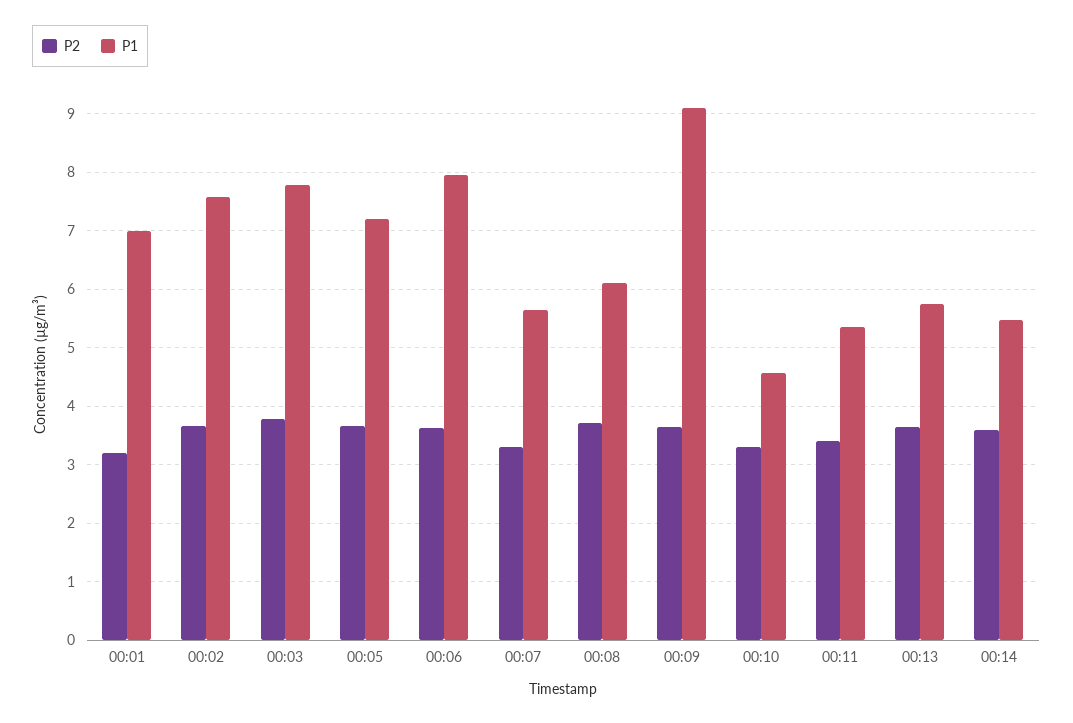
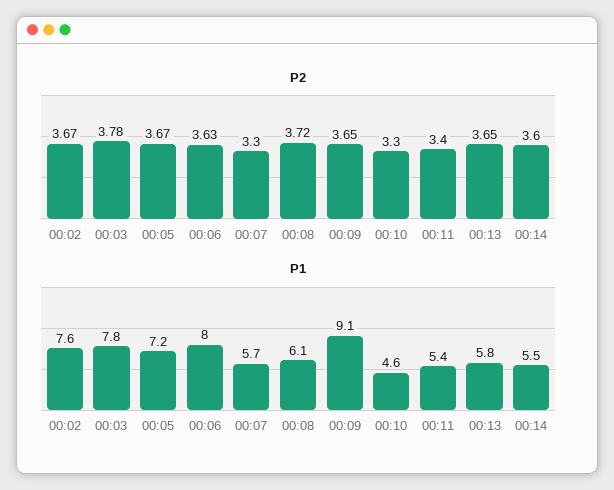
  {
    "P2": {
-     "00:01": 3.2,
      "00:02": 3.67,
      "00:03": 3.78,
      "00:05": 3.67,
      "00:06": 3.63,
      "00:07": 3.3,
      "00:08": 3.72,
      "00:09": 3.65,
      "00:10": 3.3,
      "00:11": 3.4,
      "00:13": 3.65,
      "00:14": 3.6
    },
    "P1": {
-     "00:01": 7,
      "00:02": 7.6,
      "00:03": 7.8,
      "00:05": 7.2,
      "00:06": 8,
      "00:07": 5.7,
      "00:08": 6.1,
      "00:09": 9.1,
      "00:10": 4.6,
      "00:11": 5.4,
      "00:13": 5.8,
      "00:14": 5.5
    }
  }

